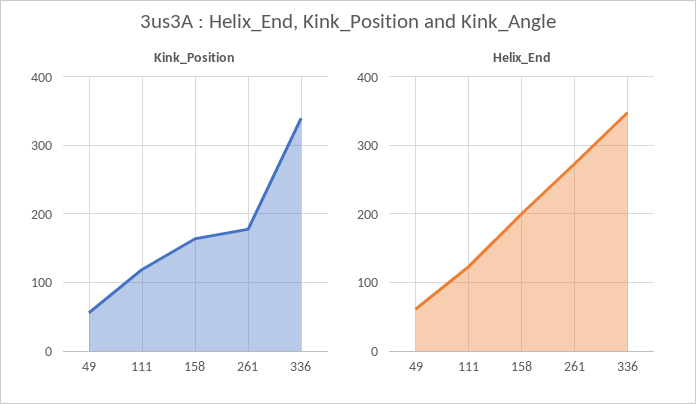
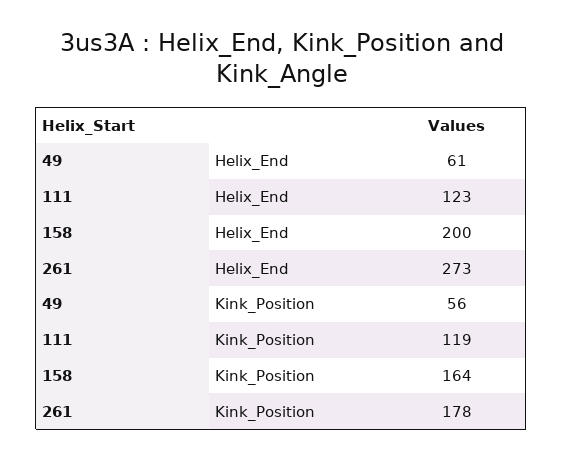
  {
    "Kink_Position": {
      "49": 56,
      "111": 119,
      "158": 164,
-     "261": 178,
+     "261": 178
-     "336": 340
    },
    "Helix_End": {
      "49": 61,
      "111": 123,
      "158": 200,
-     "261": 273,
+     "261": 273
-     "336": 350
    }
  }

